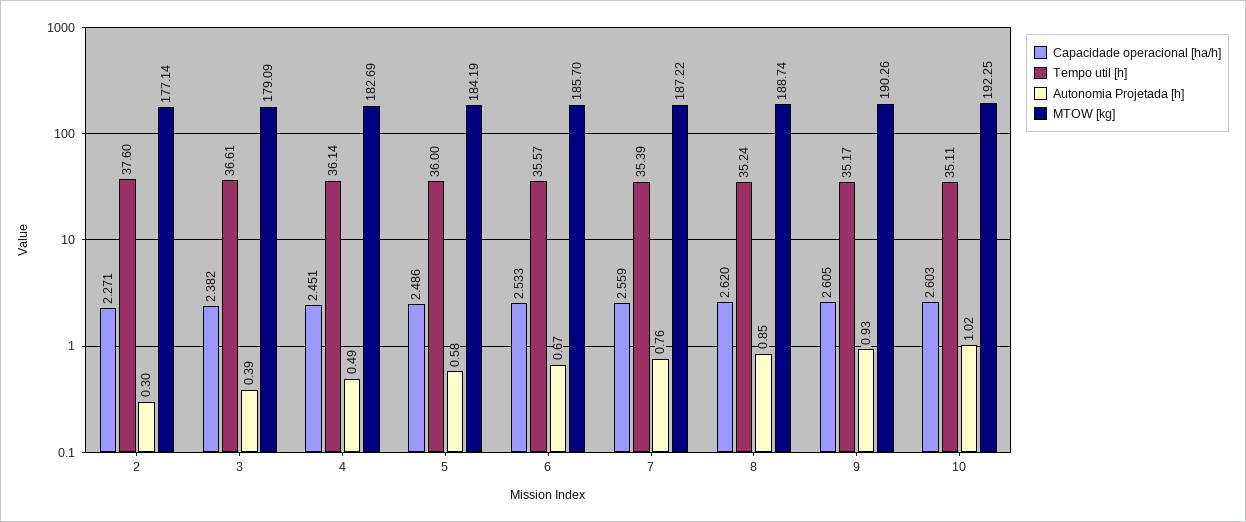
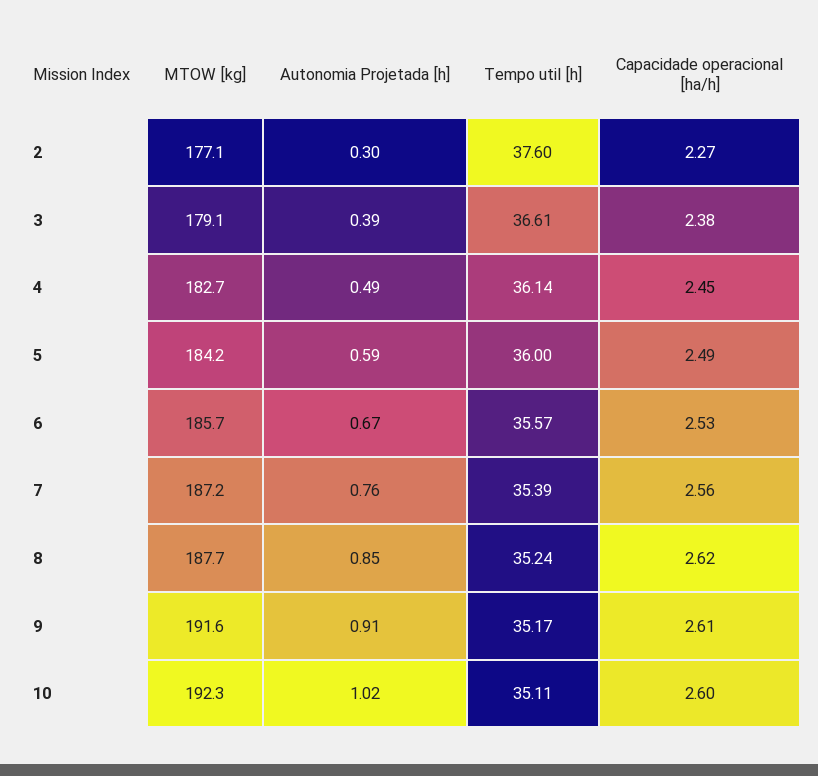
  {
    "Capacidade operacional [ha/h]": {
      "2": 2.271,
      "3": 2.382,
      "4": 2.451,
      "5": 2.486,
      "6": 2.533,
      "7": 2.559,
      "8": 2.62,
      "9": 2.605,
      "10": 2.603
    },
    "Tempo util [h]": {
      "2": 37.6,
      "3": 36.61,
      "4": 36.14,
      "5": 36,
      "6": 35.57,
      "7": 35.39,
      "8": 35.24,
      "9": 35.17,
      "10": 35.11
    },
    "Autonomia Projetada [h]": {
      "2": 0.3,
      "3": 0.39,
      "4": 0.49,
-     "5": 0.58,
+     "5": 0.59,
      "6": 0.67,
      "7": 0.76,
      "8": 0.85,
-     "9": 0.93,
+     "9": 0.91,
      "10": 1.02
    },
    "MTOW [kg]": {
      "2": 177.14,
      "3": 179.09,
      "4": 182.69,
      "5": 184.19,
      "6": 185.7,
      "7": 187.22,
-     "8": 188.74,
+     "8": 187.7,
-     "9": 190.26,
+     "9": 191.6,
      "10": 192.25
    }
  }

